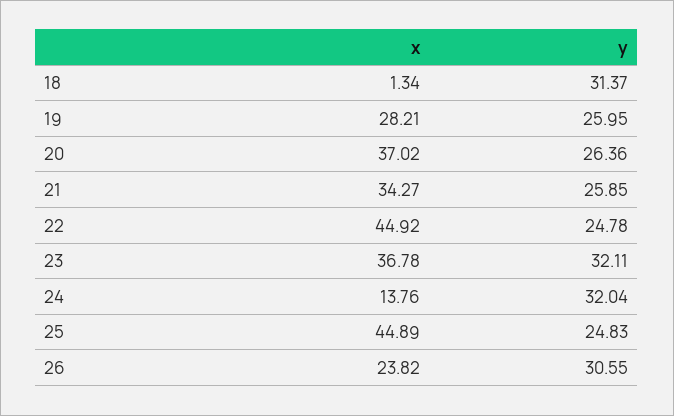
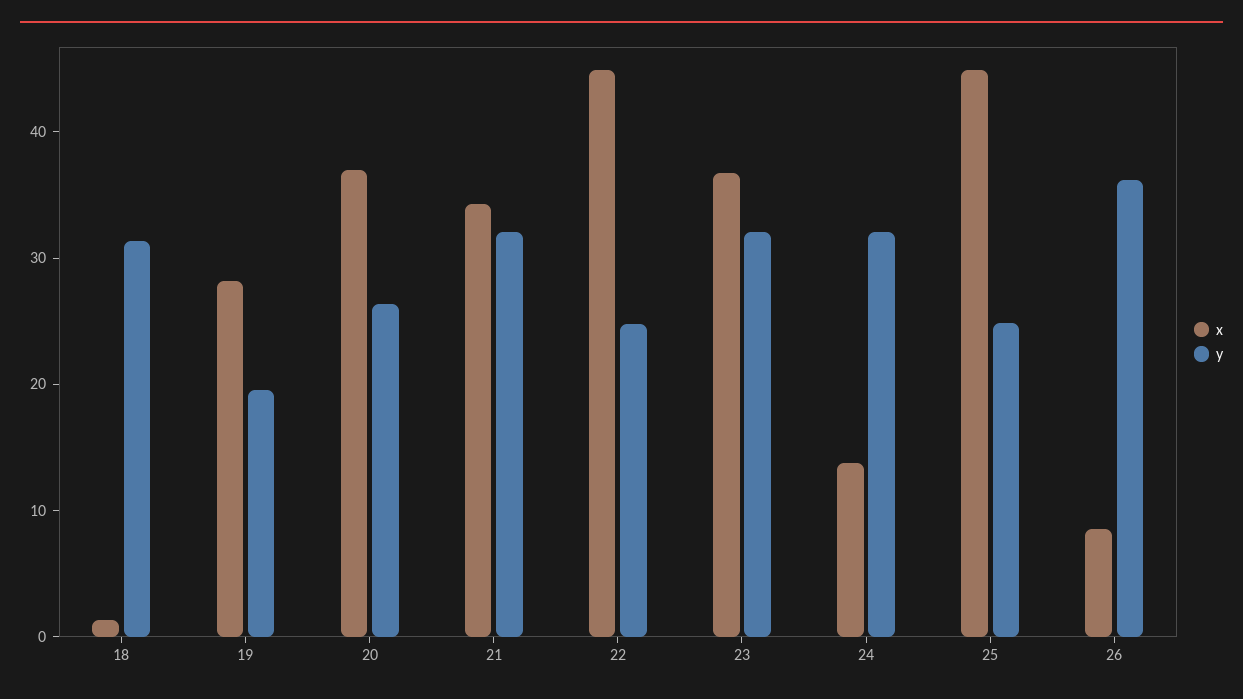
  {
    "x": {
      "18": 1.34,
      "19": 28.21,
      "20": 37.02,
      "21": 34.27,
      "22": 44.92,
      "23": 36.78,
      "24": 13.76,
      "25": 44.89,
-     "26": 23.82
+     "26": 8
    },
    "y": {
      "18": 31.37,
-     "19": 25.95,
+     "19": 20,
      "20": 26.36,
-     "21": 25.85,
+     "21": 32,
      "22": 24.78,
      "23": 32.11,
      "24": 32.04,
      "25": 24.83,
-     "26": 30.55
+     "26": 36
    }
  }

